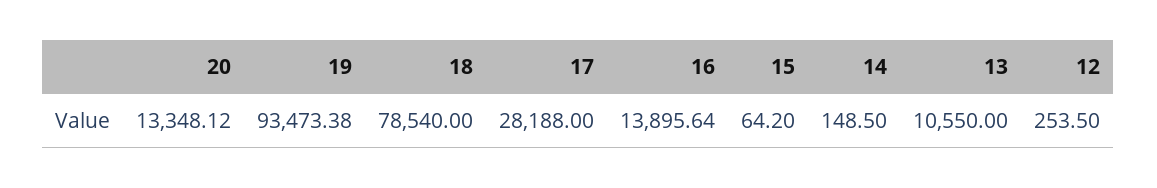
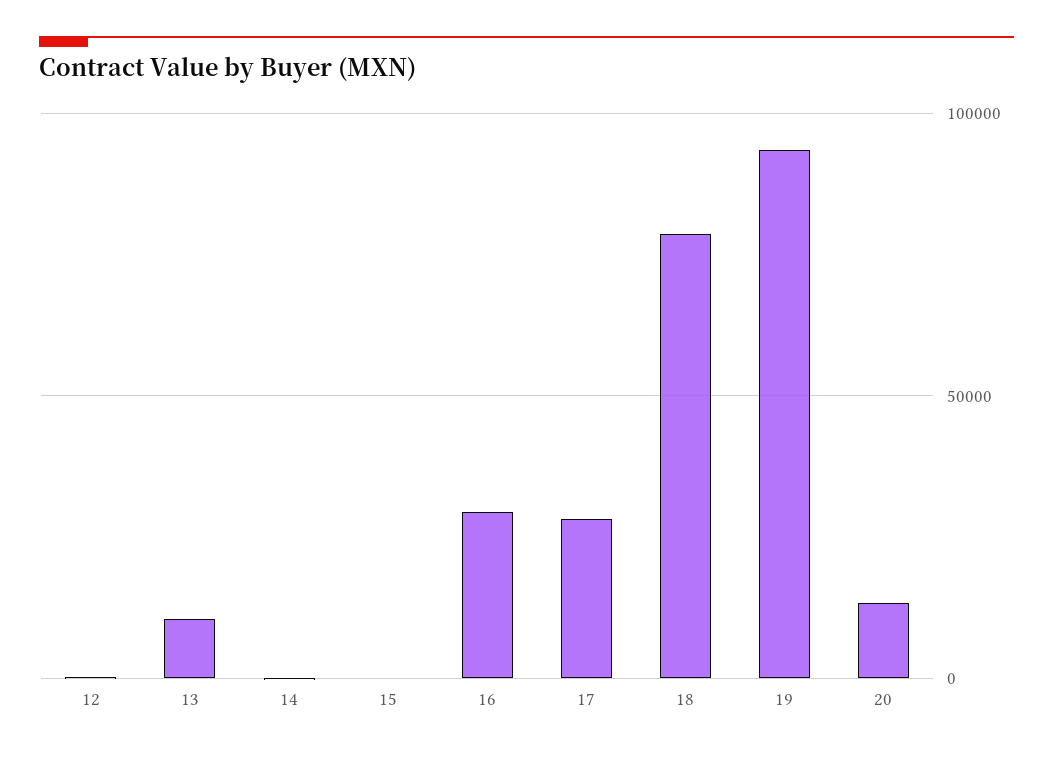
  {
    "20": 13348.12,
    "19": 93473.38,
    "18": 78540,
    "17": 28188,
-   "16": 13895.64,
+   "16": 30000,
    "15": 64.2,
    "14": 148.5,
    "13": 10550,
    "12": 253.5
  }

